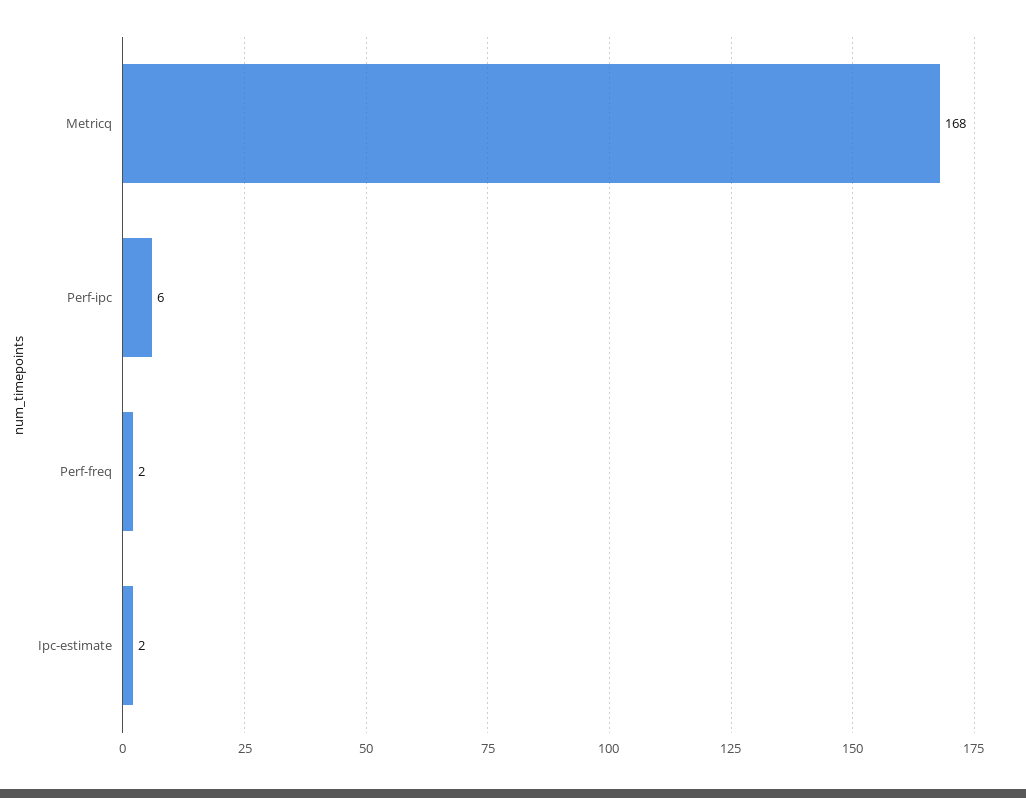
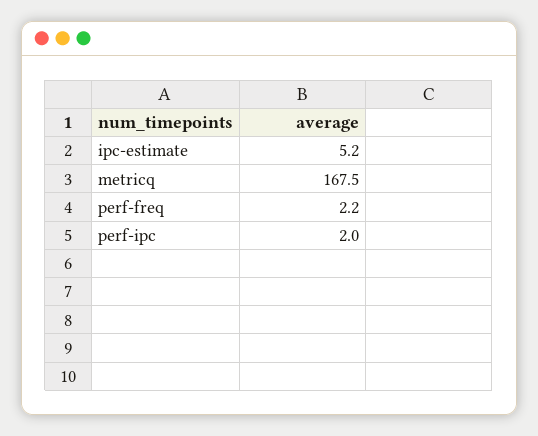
  {
    "Metricq": 167.5,
-   "Perf-ipc": 6,
+   "Perf-ipc": 2,
    "Perf-freq": 2.2,
-   "Ipc-estimate": 2
+   "Ipc-estimate": 5.2
  }

